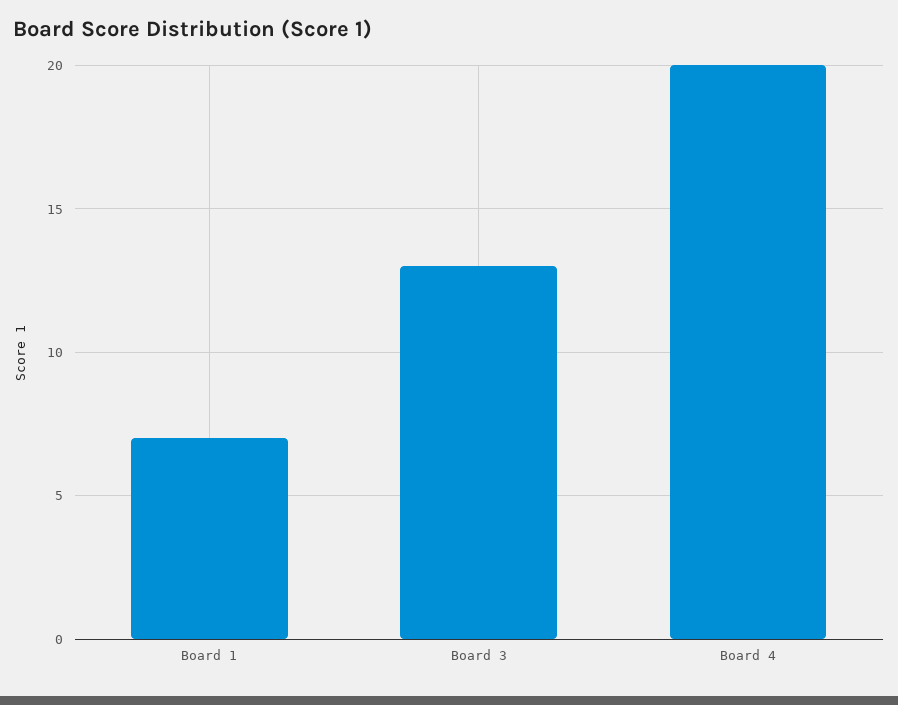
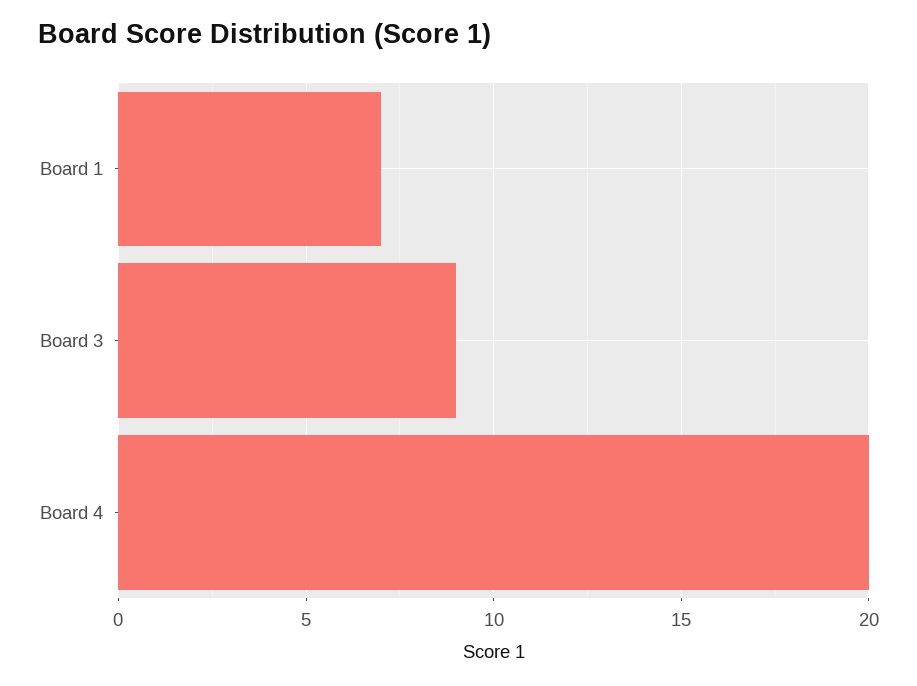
  {
    "Board 1": 7,
-   "Board 3": 13,
+   "Board 3": 9,
    "Board 4": 20
  }

